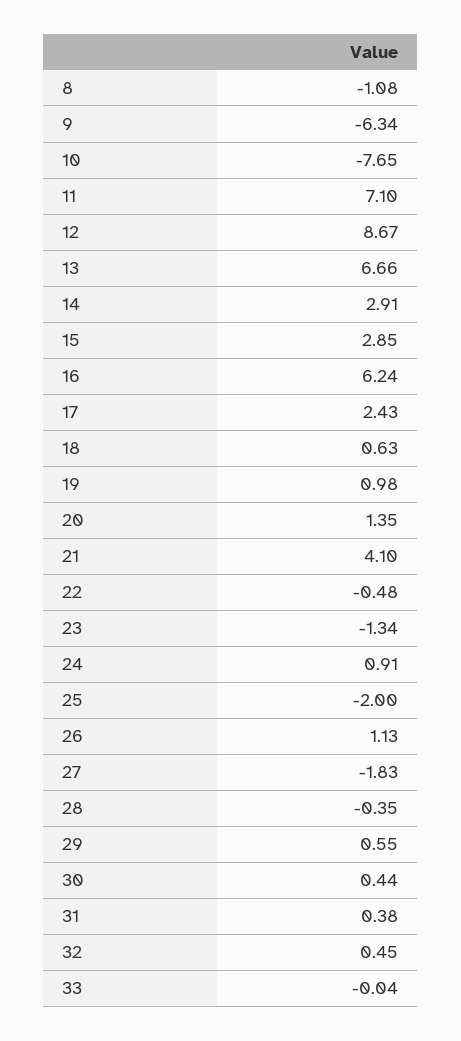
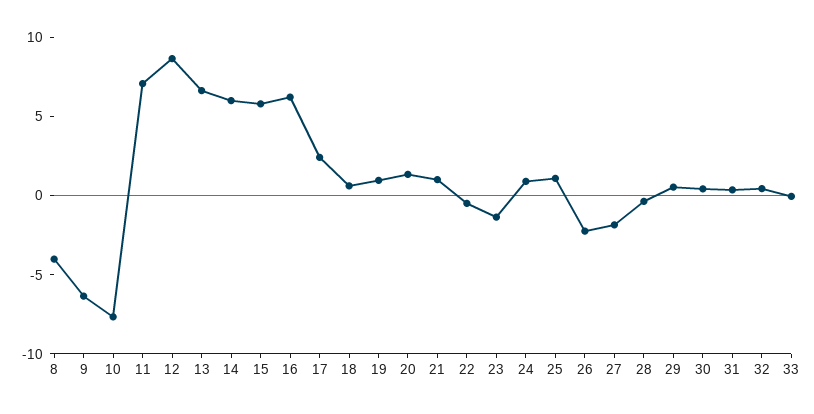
  {
-   "8": -1.08,
+   "8": -4,
    "9": -6.34,
    "10": -7.65,
    "11": 7.1,
    "12": 8.67,
    "13": 6.66,
-   "14": 2.91,
+   "14": 6,
-   "15": 2.85,
+   "15": 6,
    "16": 6.24,
    "17": 2.43,
    "18": 0.63,
    "19": 0.98,
    "20": 1.35,
-   "21": 4.1,
+   "21": 1,
    "22": -0.48,
    "23": -1.34,
    "24": 0.91,
-   "25": -2,
+   "25": 1,
-   "26": 1.13,
+   "26": -2,
    "27": -1.83,
    "28": -0.35,
    "29": 0.55,
    "30": 0.44,
    "31": 0.38,
    "32": 0.45,
    "33": -0.04
  }

